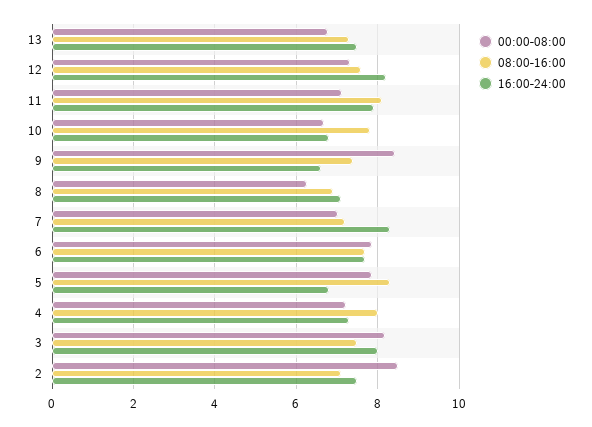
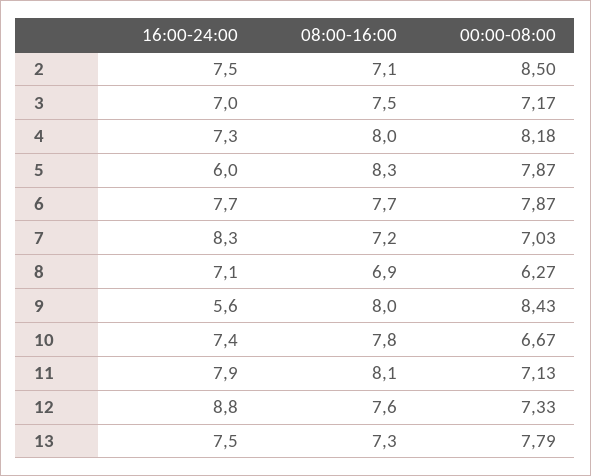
  {
    "00:00-08:00": {
-     "13": 6.8,
+     "13": 7.79,
      "12": 7.33,
      "11": 7.13,
      "10": 6.67,
      "9": 8.43,
      "8": 6.27,
      "7": 7.03,
      "6": 7.87,
      "5": 7.87,
-     "4": 7.2,
+     "4": 8.18,
-     "3": 8.2,
+     "3": 7.17,
      "2": 8.5
    },
    "08:00-16:00": {
      "13": 7.3,
      "12": 7.6,
      "11": 8.1,
      "10": 7.8,
-     "9": 7.4,
+     "9": 8,
      "8": 6.9,
      "7": 7.2,
      "6": 7.7,
      "5": 8.3,
      "4": 8,
      "3": 7.5,
      "2": 7.1
    },
    "16:00-24:00": {
      "13": 7.5,
-     "12": 8.2,
+     "12": 8.8,
      "11": 7.9,
-     "10": 6.8,
+     "10": 7.4,
-     "9": 6.6,
+     "9": 5.6,
      "8": 7.1,
      "7": 8.3,
      "6": 7.7,
-     "5": 6.8,
+     "5": 6,
      "4": 7.3,
-     "3": 8,
+     "3": 7,
      "2": 7.5
    }
  }

